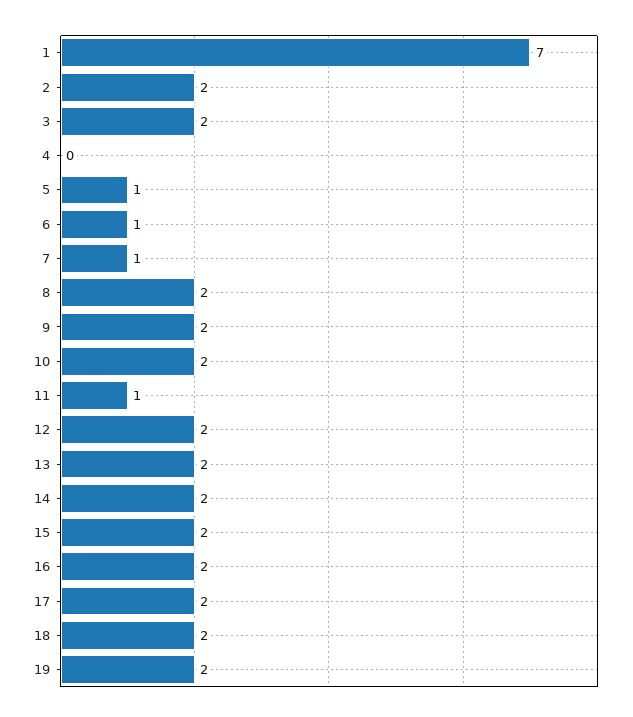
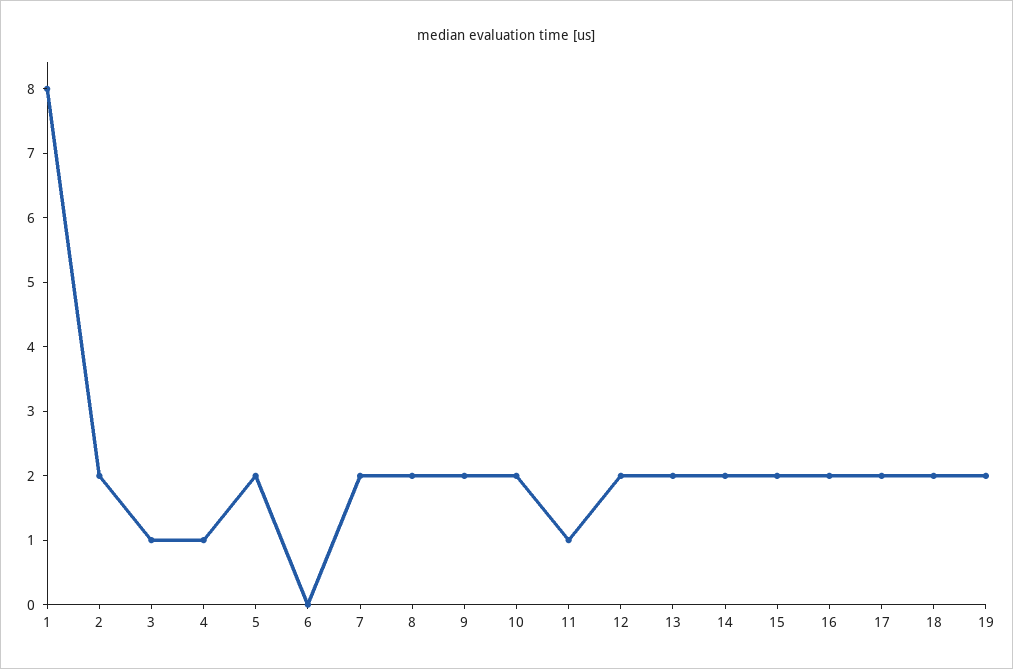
  {
-   "1": 7,
+   "1": 8,
    "2": 2,
-   "3": 2,
+   "3": 1,
-   "4": 0,
+   "4": 1,
-   "5": 1,
+   "5": 2,
-   "6": 1,
+   "6": 0,
-   "7": 1,
+   "7": 2,
    "8": 2,
    "9": 2,
    "10": 2,
    "11": 1,
    "12": 2,
    "13": 2,
    "14": 2,
    "15": 2,
    "16": 2,
    "17": 2,
    "18": 2,
    "19": 2
  }

